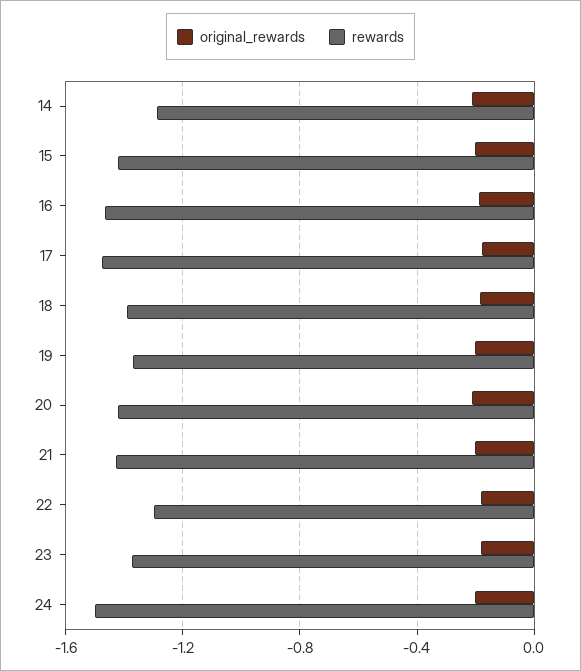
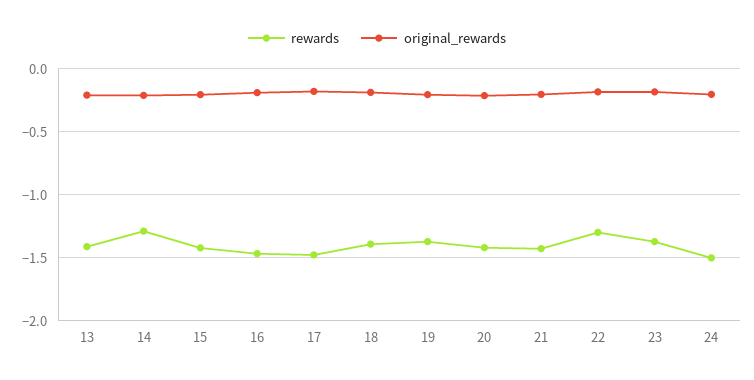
  {
    "original_rewards": {
      "14": -0.2,
      "15": -0.2,
      "16": -0.2,
      "17": -0.2,
      "18": -0.2,
      "19": -0.2,
      "20": -0.2,
      "21": -0.2,
      "22": -0.2,
      "23": -0.2,
-     "24": -0.2
+     "24": -0.2,
+     "13": -0.2
    },
    "rewards": {
      "14": -1.3,
      "15": -1.4,
      "16": -1.45,
      "17": -1.5,
      "18": -1.4,
      "19": -1.35,
      "20": -1.4,
      "21": -1.45,
      "22": -1.3,
      "23": -1.35,
-     "24": -1.5
+     "24": -1.5,
+     "13": -1.4
    }
  }

